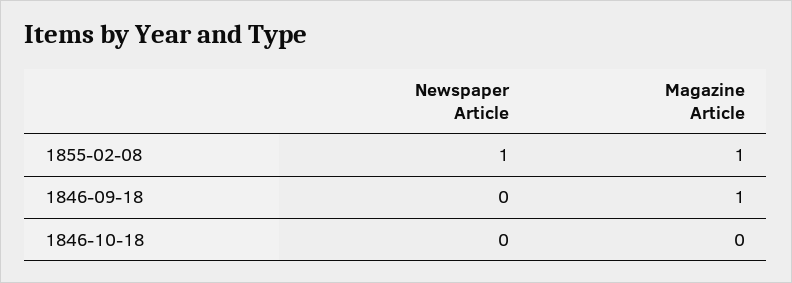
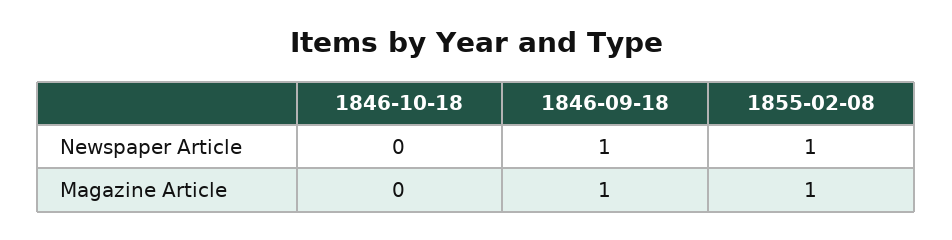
  {
    "Newspaper Article": {
      "1855-02-08": 1,
-     "1846-09-18": 0,
+     "1846-09-18": 1,
      "1846-10-18": 0
    },
    "Magazine Article": {
      "1855-02-08": 1,
      "1846-09-18": 1,
      "1846-10-18": 0
    }
  }

